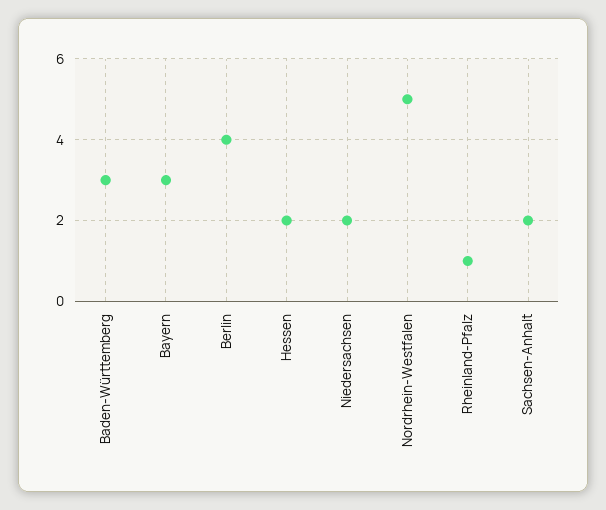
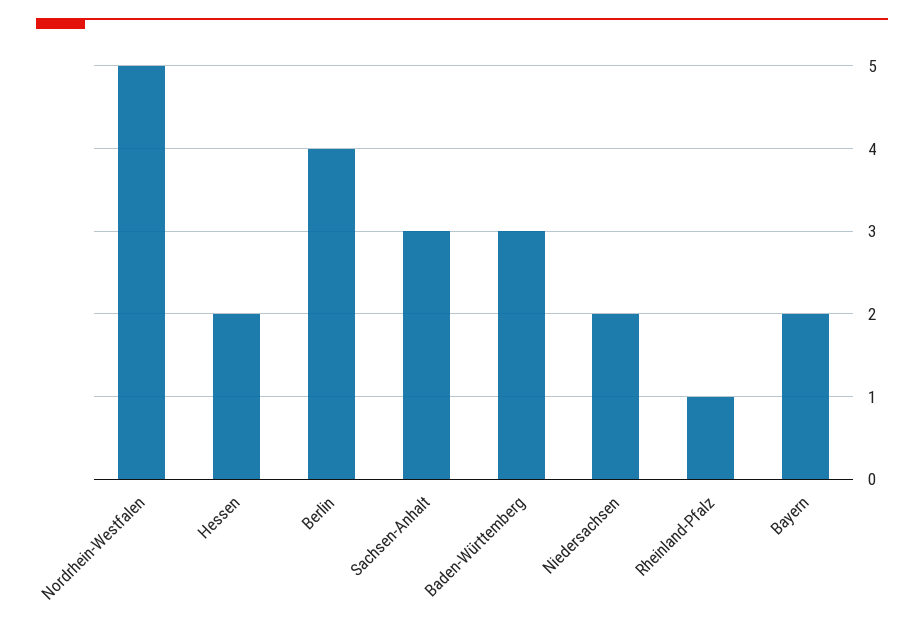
  {
    "Baden-Württemberg": 3,
-   "Bayern": 3,
+   "Bayern": 2,
    "Berlin": 4,
    "Hessen": 2,
    "Niedersachsen": 2,
    "Nordrhein-Westfalen": 5,
    "Rheinland-Pfalz": 1,
-   "Sachsen-Anhalt": 2
+   "Sachsen-Anhalt": 3
  }

